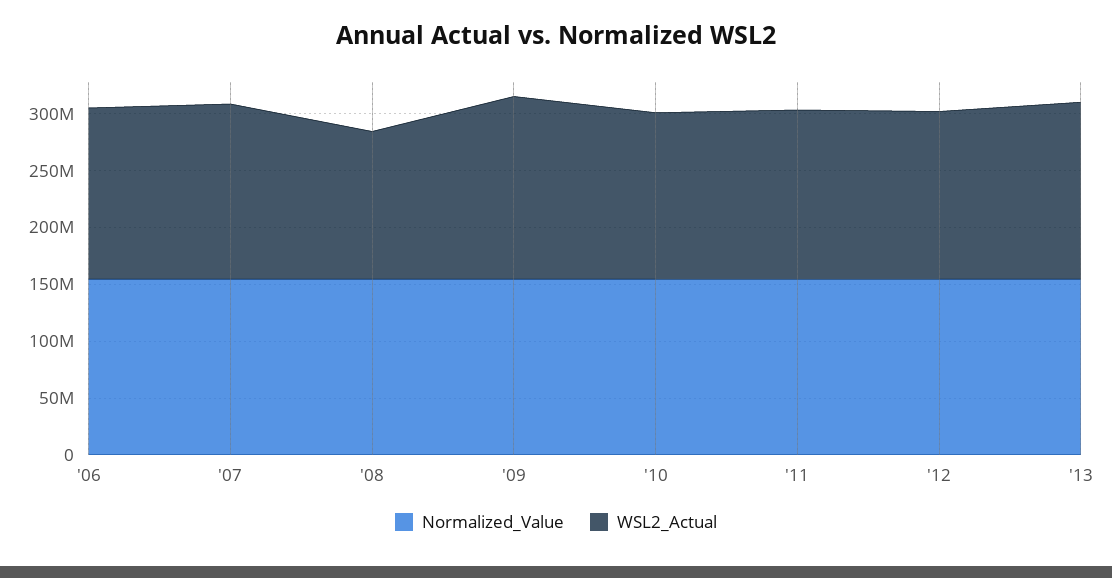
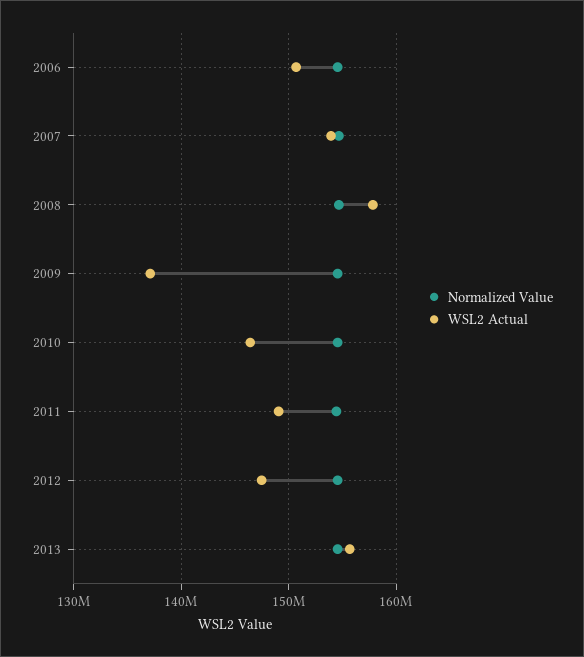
  {
    "Normalized_Value": {
      "'06": 155000000,
      "'07": 155000000,
      "'08": 155000000,
      "'09": 155000000,
      "'10": 155000000,
      "'11": 154000000,
      "'12": 155000000,
      "'13": 155000000
    },
    "WSL2_Actual": {
      "'06": 151000000,
      "'07": 154000000,
-     "'08": 130000000,
+     "'08": 158000000,
-     "'09": 160000000,
+     "'09": 137000000,
      "'10": 146000000,
      "'11": 149000000,
      "'12": 147000000,
      "'13": 156000000
    }
  }

